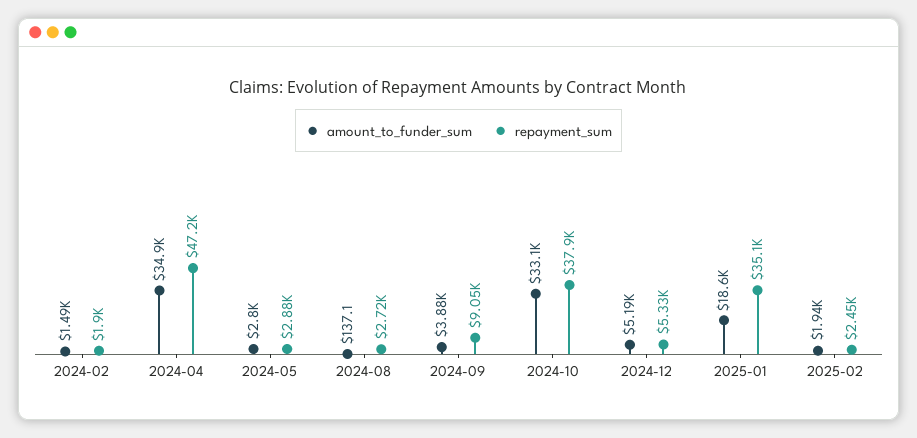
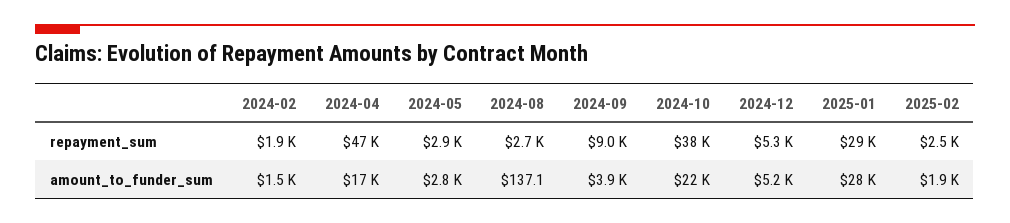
  {
    "amount_to_funder_sum": {
      "2024-02": 1490,
-     "2024-04": 34900,
+     "2024-04": 17000,
      "2024-05": 2800,
      "2024-08": 137.1,
      "2024-09": 3880,
-     "2024-10": 33100,
+     "2024-10": 22000,
      "2024-12": 5190,
-     "2025-01": 18600,
+     "2025-01": 28000,
      "2025-02": 1940
    },
    "repayment_sum": {
      "2024-02": 1900,
      "2024-04": 47200,
      "2024-05": 2880,
      "2024-08": 2720,
      "2024-09": 9050,
      "2024-10": 37900,
      "2024-12": 5330,
-     "2025-01": 35100,
+     "2025-01": 29000,
      "2025-02": 2450
    }
  }

